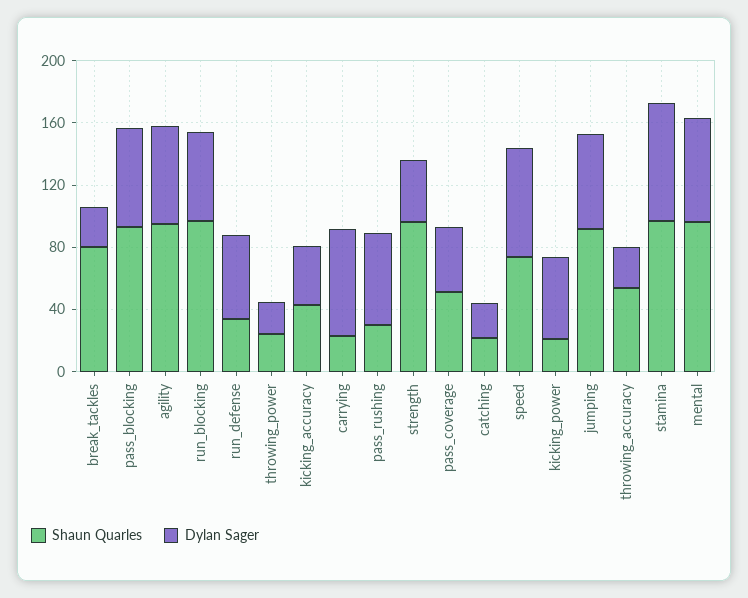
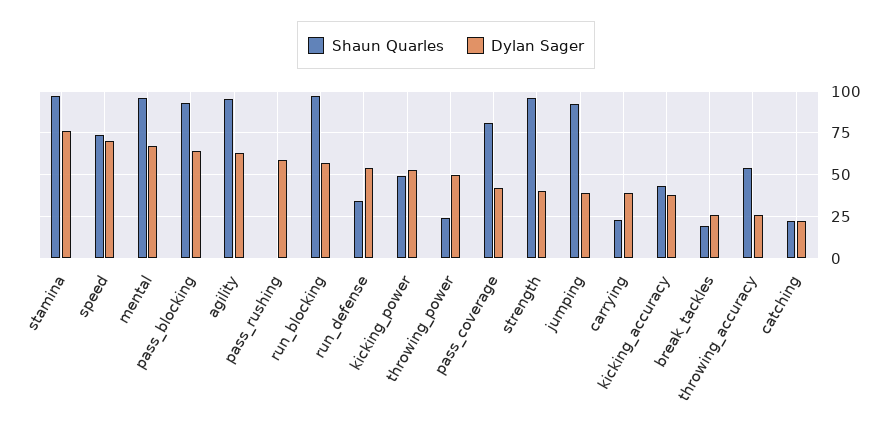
  {
    "Shaun Quarles": {
-     "break_tackles": 80,
+     "break_tackles": 20,
      "pass_blocking": 95,
      "agility": 95,
      "run_blocking": 95,
      "run_defense": 35,
      "throwing_power": 25,
      "kicking_accuracy": 45,
      "carrying": 25,
-     "pass_rushing": 30,
+     "pass_rushing": 0,
      "strength": 95,
-     "pass_coverage": 50,
+     "pass_coverage": 80,
      "catching": 20,
      "speed": 75,
-     "kicking_power": 20,
+     "kicking_power": 50,
      "jumping": 90,
      "throwing_accuracy": 55,
      "stamina": 95,
      "mental": 95
    },
    "Dylan Sager": {
      "break_tackles": 25,
      "pass_blocking": 65,
      "agility": 65,
      "run_blocking": 55,
      "run_defense": 55,
-     "throwing_power": 20,
+     "throwing_power": 50,
      "kicking_accuracy": 40,
-     "carrying": 70,
+     "carrying": 40,
      "pass_rushing": 60,
      "strength": 40,
      "pass_coverage": 40,
      "catching": 20,
      "speed": 70,
      "kicking_power": 55,
-     "jumping": 60,
+     "jumping": 40,
      "throwing_accuracy": 25,
      "stamina": 75,
      "mental": 65
    }
  }

